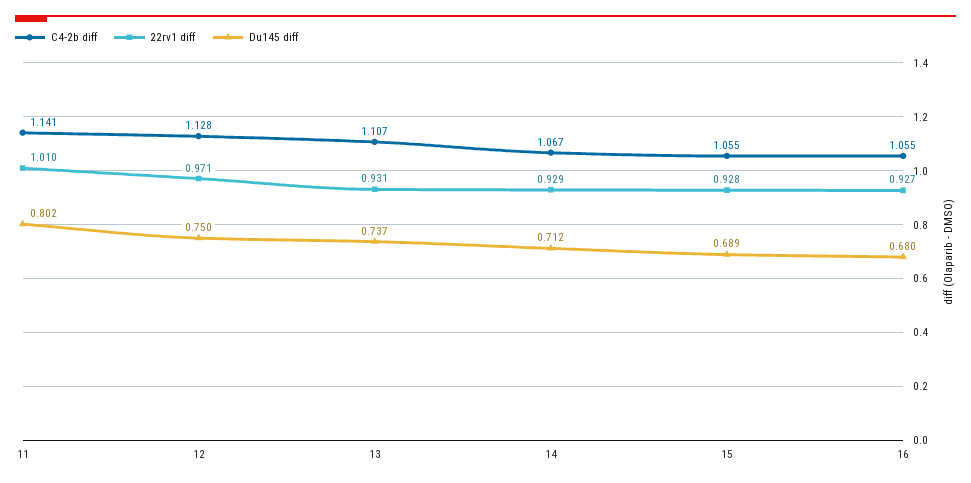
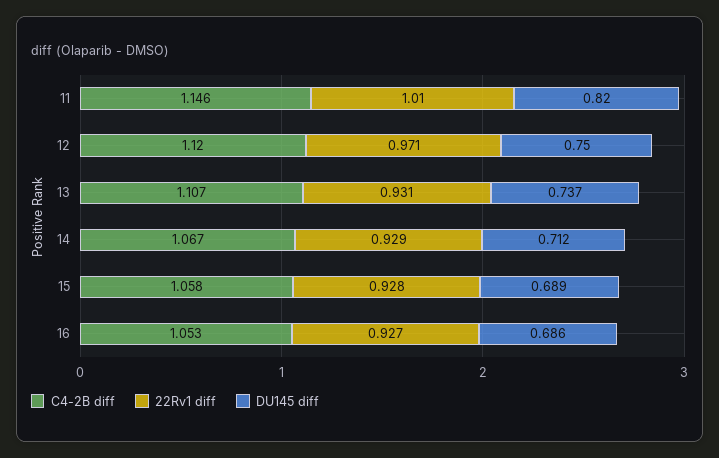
  {
    "C4-2b diff": {
-     "11": 1.141,
+     "11": 1.146,
-     "12": 1.128,
+     "12": 1.12,
      "13": 1.107,
      "14": 1.067,
-     "15": 1.055,
+     "15": 1.058,
-     "16": 1.055
+     "16": 1.053
    },
    "22rv1 diff": {
      "11": 1.01,
      "12": 0.971,
      "13": 0.931,
      "14": 0.929,
      "15": 0.928,
      "16": 0.927
    },
    "Du145 diff": {
-     "11": 0.802,
+     "11": 0.82,
      "12": 0.75,
      "13": 0.737,
      "14": 0.712,
      "15": 0.689,
-     "16": 0.68
+     "16": 0.686
    }
  }

